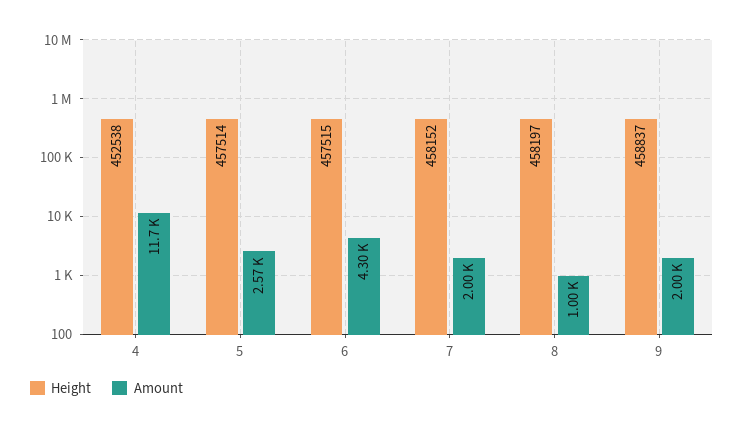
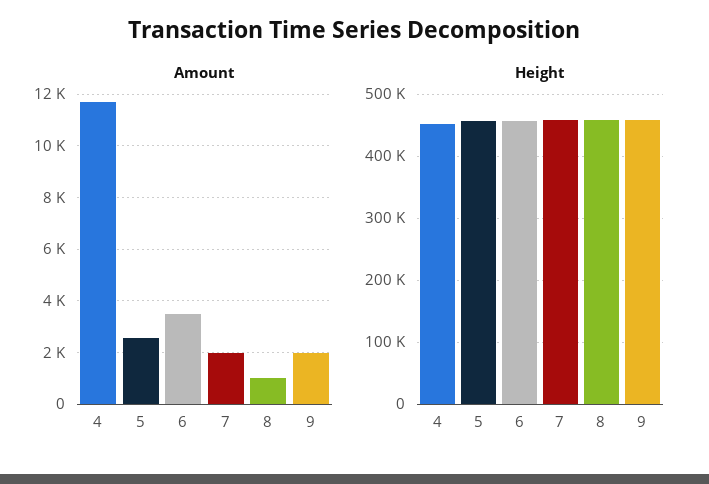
  {
    "Height": {
      "4": 452538,
      "5": 457514,
      "6": 457515,
      "7": 458152,
      "8": 458197,
      "9": 458837
    },
    "Amount": {
      "4": 11700,
      "5": 2570,
-     "6": 4300,
+     "6": 3500,
      "7": 2000,
      "8": 1000,
      "9": 2000
    }
  }

